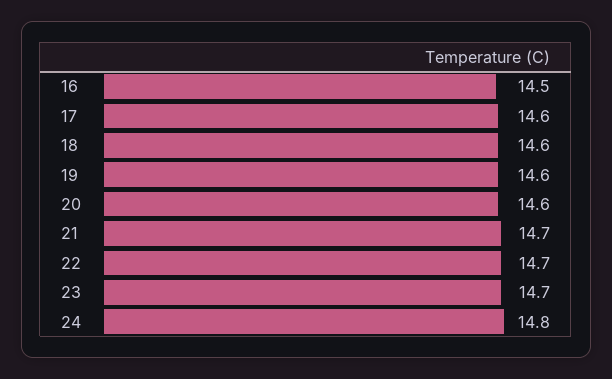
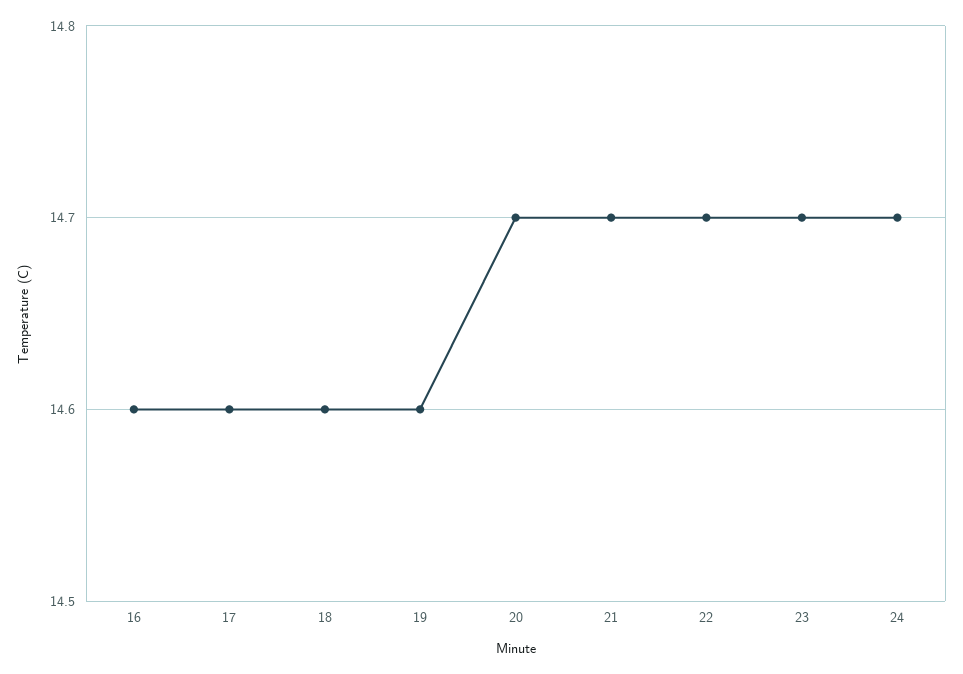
  {
-   "16": 14.5,
+   "16": 14.6,
    "17": 14.6,
    "18": 14.6,
    "19": 14.6,
-   "20": 14.6,
+   "20": 14.7,
    "21": 14.7,
    "22": 14.7,
    "23": 14.7,
-   "24": 14.8
+   "24": 14.7
  }

